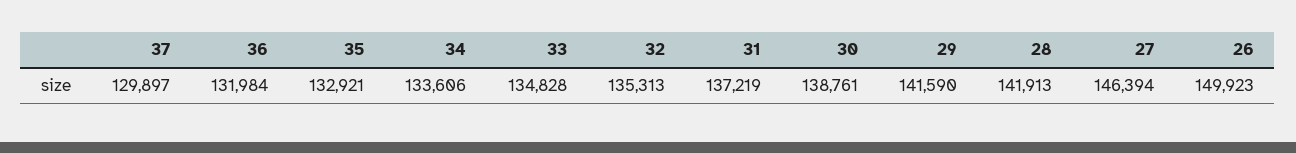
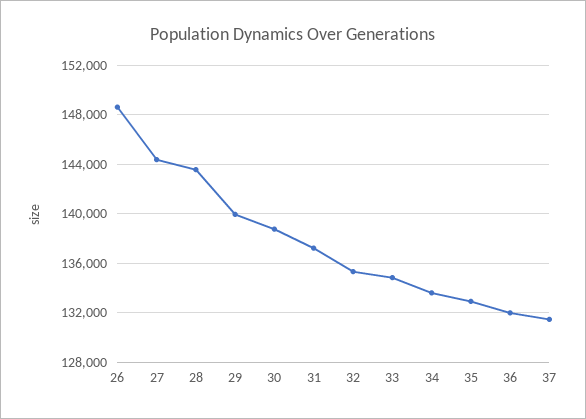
  {
-   "37": 129897,
+   "37": 131500,
    "36": 131984,
    "35": 132921,
    "34": 133606,
    "33": 134828,
    "32": 135313,
    "31": 137219,
    "30": 138761,
-   "29": 141590,
+   "29": 140000,
-   "28": 141913,
+   "28": 143500,
-   "27": 146394,
+   "27": 144500,
-   "26": 149923
+   "26": 148500
  }

